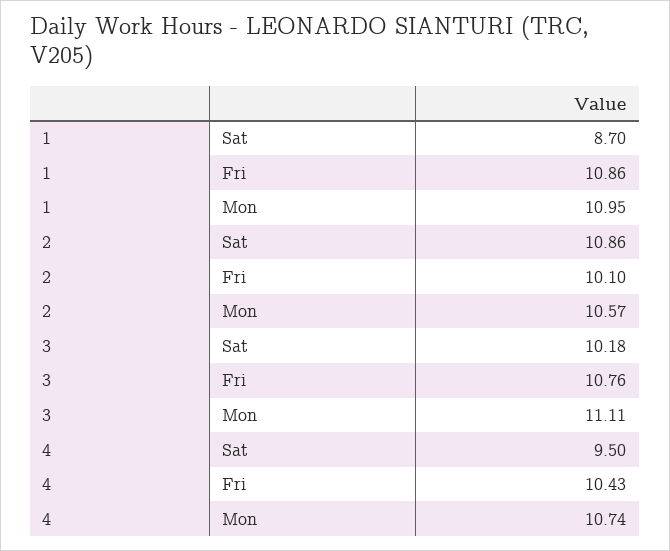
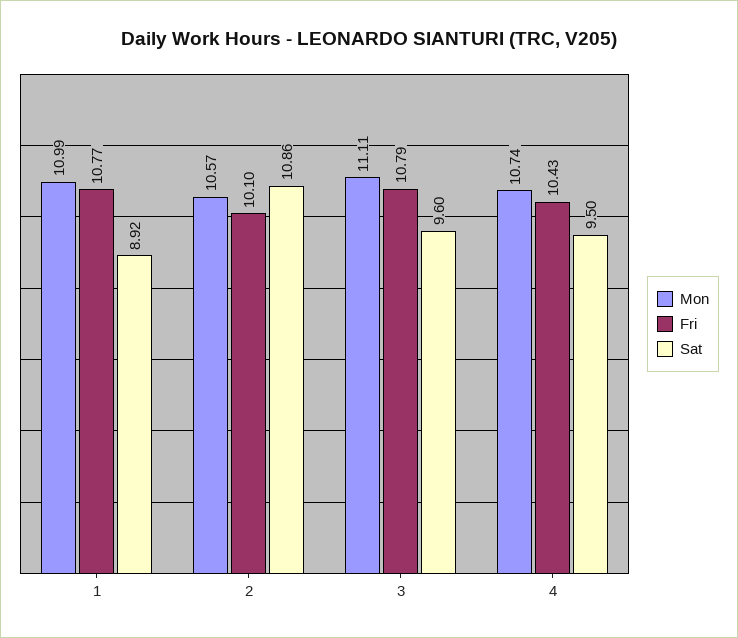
  {
    "Sat": {
-     "1": 8.7,
+     "1": 8.92,
      "2": 10.86,
-     "3": 10.18,
+     "3": 9.6,
      "4": 9.5
    },
    "Fri": {
-     "1": 10.86,
+     "1": 10.77,
      "2": 10.1,
-     "3": 10.76,
+     "3": 10.79,
      "4": 10.43
    },
    "Mon": {
-     "1": 10.95,
+     "1": 10.99,
      "2": 10.57,
      "3": 11.11,
      "4": 10.74
    }
  }

